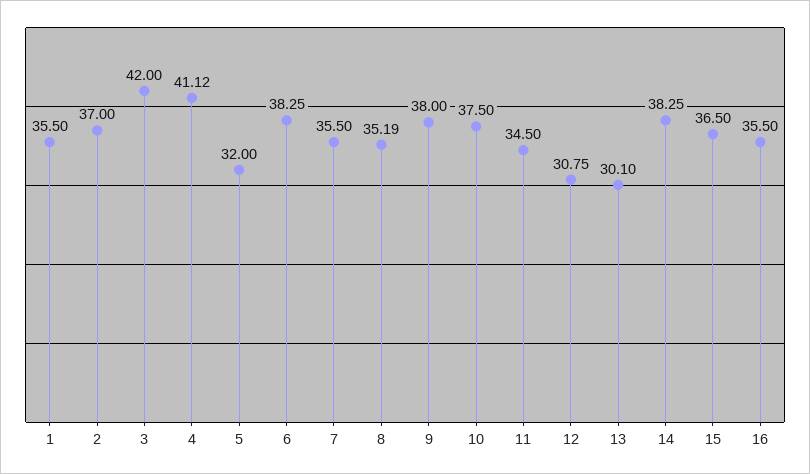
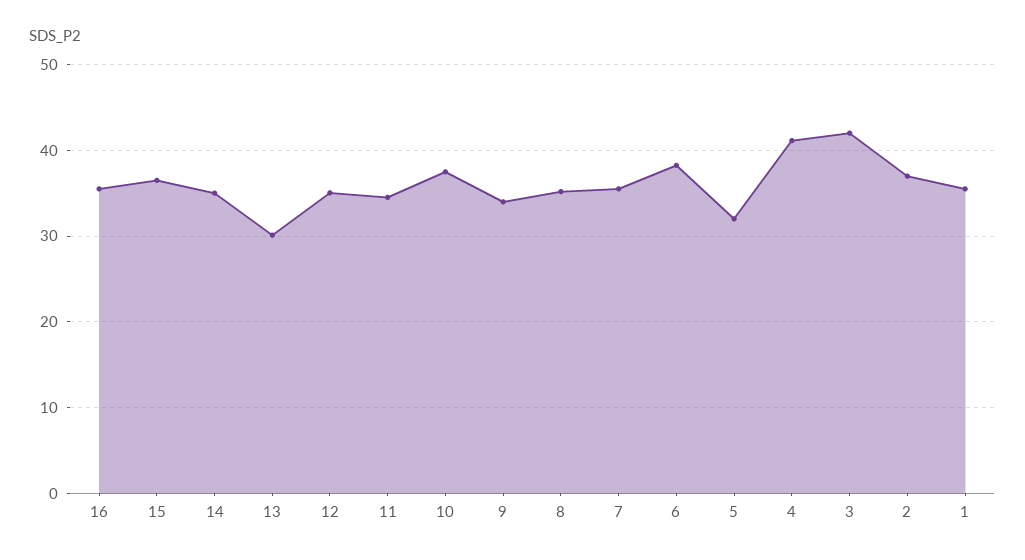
  {
    "1": 35.5,
    "2": 37,
    "3": 42,
    "4": 41.12,
    "5": 32,
    "6": 38.25,
    "7": 35.5,
    "8": 35.19,
-   "9": 38,
+   "9": 34,
    "10": 37.5,
    "11": 34.5,
-   "12": 30.75,
+   "12": 35,
    "13": 30.1,
-   "14": 38.25,
+   "14": 35,
    "15": 36.5,
    "16": 35.5
  }

